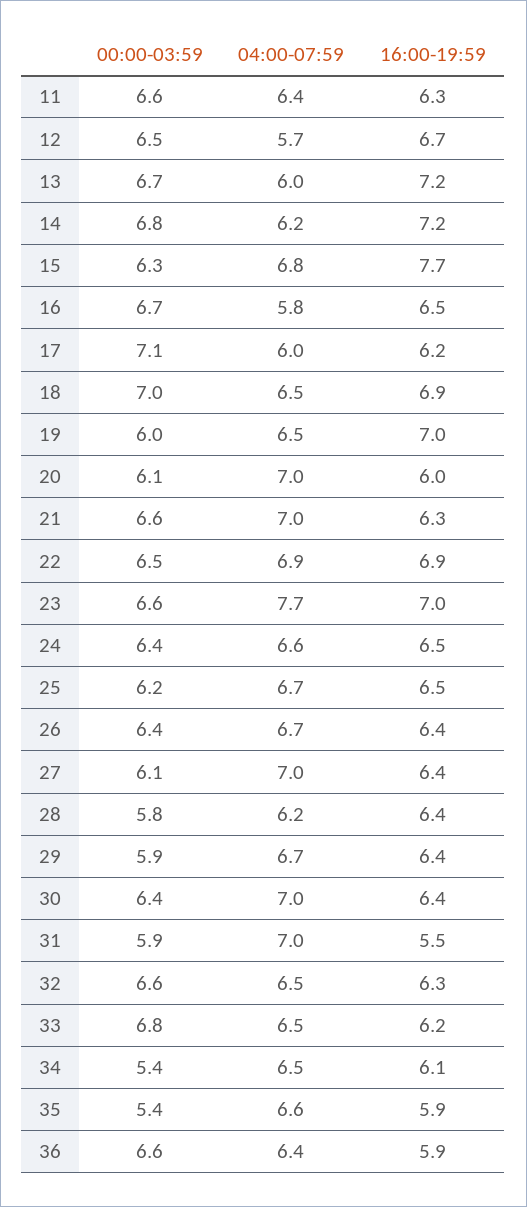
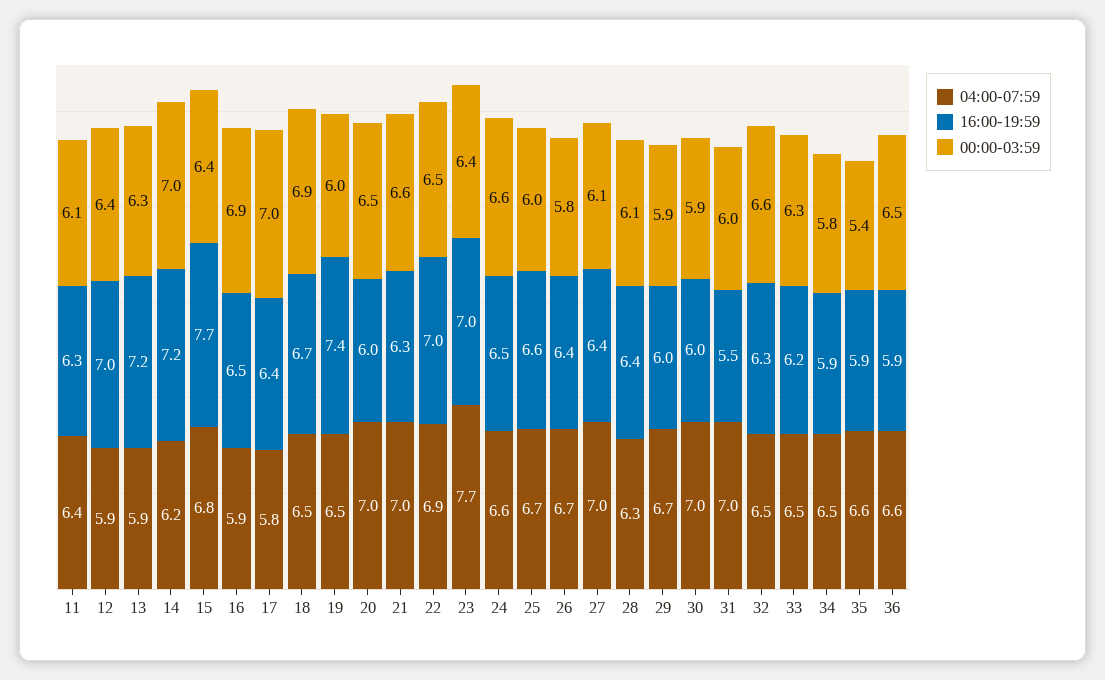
  {
    "00:00-03:59": {
-     "11": 6.6,
+     "11": 6.1,
-     "12": 6.5,
+     "12": 6.4,
-     "13": 6.7,
+     "13": 6.3,
-     "14": 6.8,
+     "14": 7,
-     "15": 6.3,
+     "15": 6.4,
-     "16": 6.7,
+     "16": 6.9,
-     "17": 7.1,
+     "17": 7,
-     "18": 7,
+     "18": 6.9,
      "19": 6,
-     "20": 6.1,
+     "20": 6.5,
      "21": 6.6,
      "22": 6.5,
-     "23": 6.6,
+     "23": 6.4,
-     "24": 6.4,
+     "24": 6.6,
-     "25": 6.2,
+     "25": 6,
-     "26": 6.4,
+     "26": 5.8,
      "27": 6.1,
-     "28": 5.8,
+     "28": 6.1,
      "29": 5.9,
-     "30": 6.4,
+     "30": 5.9,
-     "31": 5.9,
+     "31": 6,
      "32": 6.6,
-     "33": 6.8,
+     "33": 6.3,
-     "34": 5.4,
+     "34": 5.8,
      "35": 5.4,
-     "36": 6.6
+     "36": 6.5
    },
    "04:00-07:59": {
      "11": 6.4,
-     "12": 5.7,
+     "12": 5.9,
-     "13": 6,
+     "13": 5.9,
      "14": 6.2,
      "15": 6.8,
-     "16": 5.8,
+     "16": 5.9,
-     "17": 6,
+     "17": 5.8,
      "18": 6.5,
      "19": 6.5,
      "20": 7,
      "21": 7,
      "22": 6.9,
      "23": 7.7,
      "24": 6.6,
      "25": 6.7,
      "26": 6.7,
      "27": 7,
-     "28": 6.2,
+     "28": 6.3,
      "29": 6.7,
      "30": 7,
      "31": 7,
      "32": 6.5,
      "33": 6.5,
      "34": 6.5,
      "35": 6.6,
-     "36": 6.4
+     "36": 6.6
    },
    "16:00-19:59": {
      "11": 6.3,
-     "12": 6.7,
+     "12": 7,
      "13": 7.2,
      "14": 7.2,
      "15": 7.7,
      "16": 6.5,
-     "17": 6.2,
+     "17": 6.4,
-     "18": 6.9,
+     "18": 6.7,
-     "19": 7,
+     "19": 7.4,
      "20": 6,
      "21": 6.3,
-     "22": 6.9,
+     "22": 7,
      "23": 7,
      "24": 6.5,
-     "25": 6.5,
+     "25": 6.6,
      "26": 6.4,
      "27": 6.4,
      "28": 6.4,
-     "29": 6.4,
+     "29": 6,
-     "30": 6.4,
+     "30": 6,
      "31": 5.5,
      "32": 6.3,
      "33": 6.2,
-     "34": 6.1,
+     "34": 5.9,
      "35": 5.9,
      "36": 5.9
    }
  }

